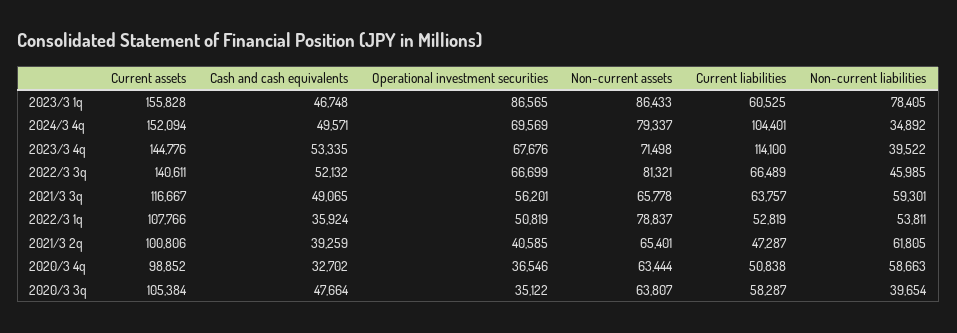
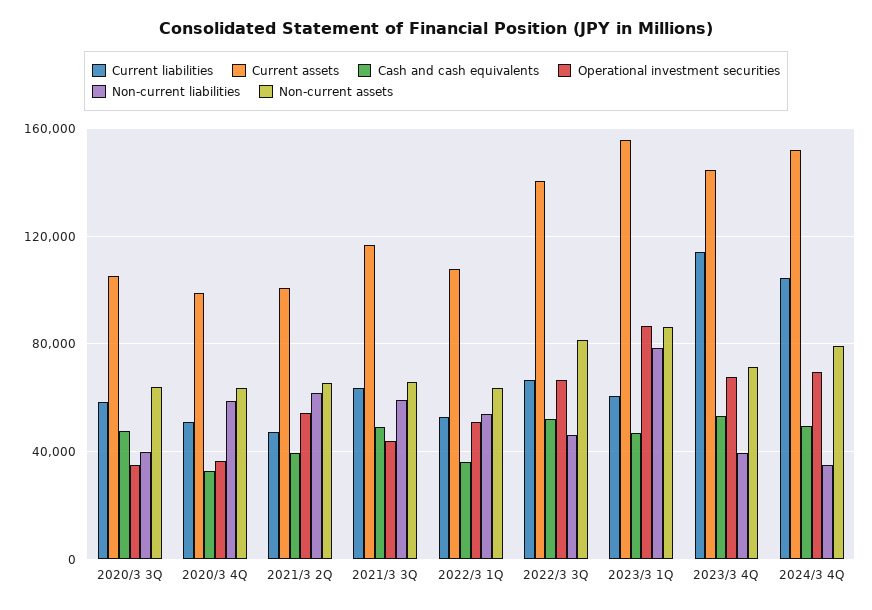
  {
    "Current assets": {
      "2023/3 1q": 155828,
      "2024/3 4q": 152094,
      "2023/3 4q": 144776,
      "2022/3 3q": 140611,
      "2021/3 3q": 116667,
      "2022/3 1q": 107766,
      "2021/3 2q": 100806,
      "2020/3 4q": 98852,
      "2020/3 3q": 105384
    },
    "Cash and cash equivalents": {
      "2023/3 1q": 46748,
      "2024/3 4q": 49571,
      "2023/3 4q": 53335,
      "2022/3 3q": 52132,
      "2021/3 3q": 49065,
      "2022/3 1q": 35924,
      "2021/3 2q": 39259,
      "2020/3 4q": 32702,
      "2020/3 3q": 47664
    },
    "Operational investment securities": {
      "2023/3 1q": 86565,
      "2024/3 4q": 69569,
      "2023/3 4q": 67676,
      "2022/3 3q": 66699,
-     "2021/3 3q": 56201,
+     "2021/3 3q": 45000,
      "2022/3 1q": 50819,
-     "2021/3 2q": 40585,
+     "2021/3 2q": 55000,
      "2020/3 4q": 36546,
      "2020/3 3q": 35122
    },
    "Non-current assets": {
      "2023/3 1q": 86433,
      "2024/3 4q": 79337,
      "2023/3 4q": 71498,
      "2022/3 3q": 81321,
      "2021/3 3q": 65778,
-     "2022/3 1q": 78837,
+     "2022/3 1q": 65000,
      "2021/3 2q": 65401,
      "2020/3 4q": 63444,
      "2020/3 3q": 63807
    },
    "Current liabilities": {
      "2023/3 1q": 60525,
      "2024/3 4q": 104401,
      "2023/3 4q": 114100,
      "2022/3 3q": 66489,
      "2021/3 3q": 63757,
      "2022/3 1q": 52819,
      "2021/3 2q": 47287,
      "2020/3 4q": 50838,
      "2020/3 3q": 58287
    },
    "Non-current liabilities": {
      "2023/3 1q": 78405,
      "2024/3 4q": 34892,
      "2023/3 4q": 39522,
      "2022/3 3q": 45985,
      "2021/3 3q": 59301,
      "2022/3 1q": 53811,
      "2021/3 2q": 61805,
      "2020/3 4q": 58663,
      "2020/3 3q": 39654
    }
  }

